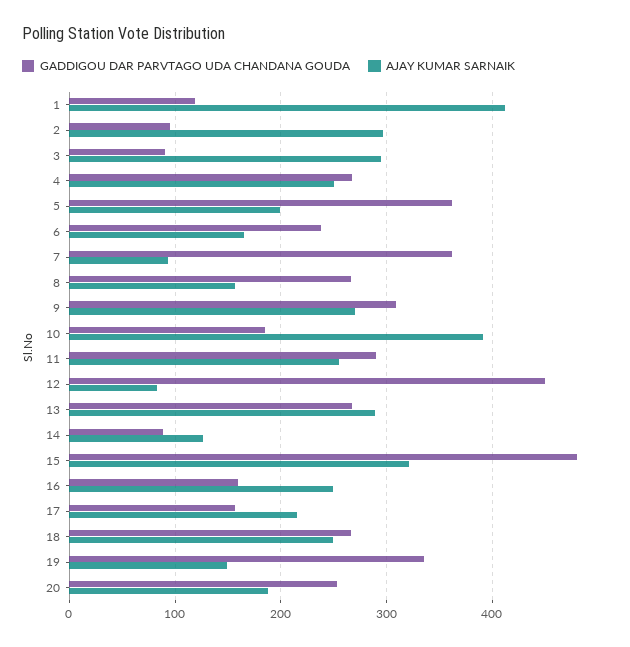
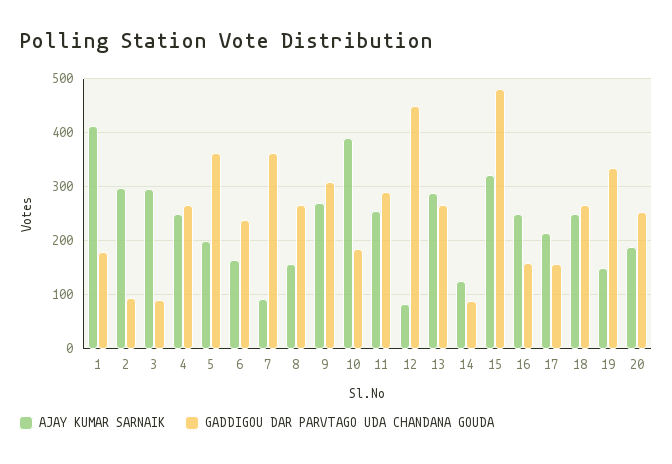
  {
    "GADDIGOU DAR PARVTAGO UDA CHANDANA GOUDA": {
-     "1": 120,
+     "1": 180,
      "2": 100,
      "3": 90,
      "4": 270,
      "5": 360,
      "6": 240,
      "7": 360,
      "8": 270,
      "9": 310,
      "10": 190,
      "11": 290,
      "12": 450,
      "13": 270,
      "14": 90,
      "15": 480,
      "16": 160,
      "17": 160,
      "18": 270,
      "19": 340,
      "20": 250
    },
    "AJAY KUMAR SARNAIK": {
      "1": 410,
      "2": 300,
      "3": 300,
      "4": 250,
      "5": 200,
      "6": 170,
      "7": 90,
      "8": 160,
      "9": 270,
      "10": 390,
      "11": 260,
      "12": 80,
      "13": 290,
      "14": 130,
      "15": 320,
      "16": 250,
      "17": 220,
      "18": 250,
      "19": 150,
      "20": 190
    }
  }

